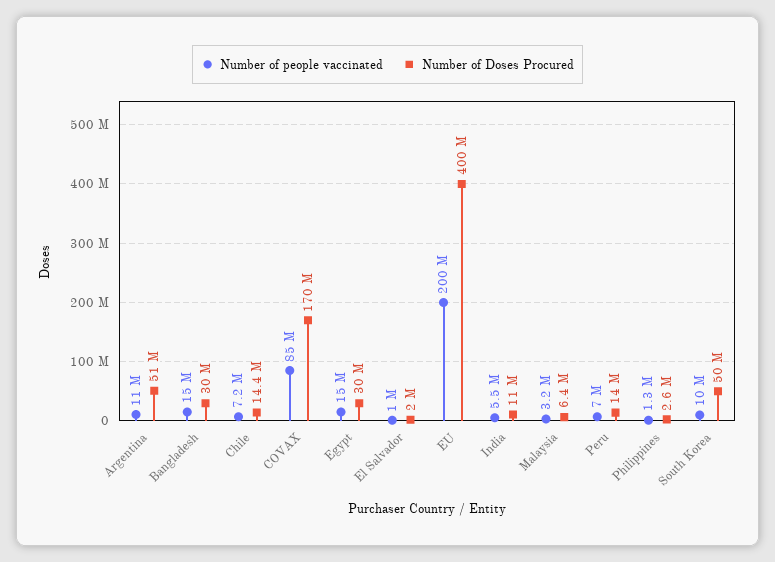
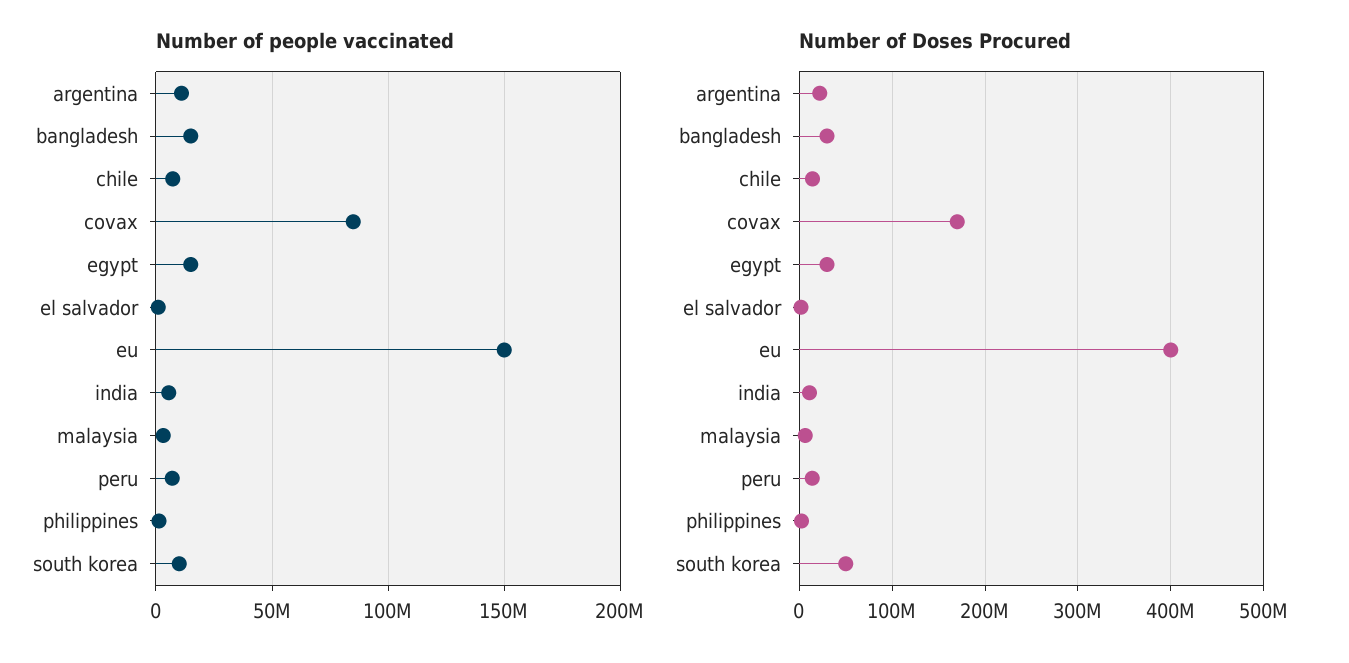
  {
    "Number of people vaccinated": {
      "Argentina": 11000000,
      "Bangladesh": 15000000,
      "Chile": 7200000,
      "COVAX": 85000000,
      "Egypt": 15000000,
      "El Salvador": 1000000,
-     "EU": 200000000,
+     "EU": 150000000,
      "India": 5500000,
      "Malaysia": 3200000,
      "Peru": 7000000,
      "Philippines": 1300000,
      "South Korea": 10000000
    },
    "Number of Doses Procured": {
-     "Argentina": 51000000,
+     "Argentina": 20000000,
      "Bangladesh": 30000000,
      "Chile": 14400000,
      "COVAX": 170000000,
      "Egypt": 30000000,
      "El Salvador": 2000000,
      "EU": 400000000,
      "India": 11000000,
      "Malaysia": 6400000,
      "Peru": 14000000,
      "Philippines": 2600000,
      "South Korea": 50000000
    }
  }

